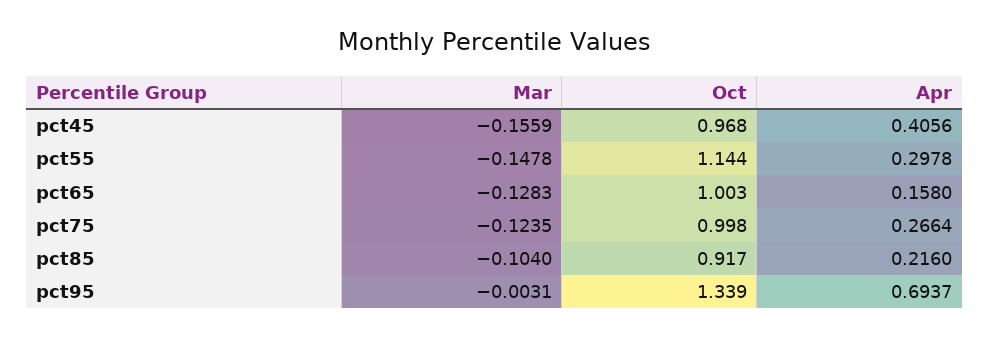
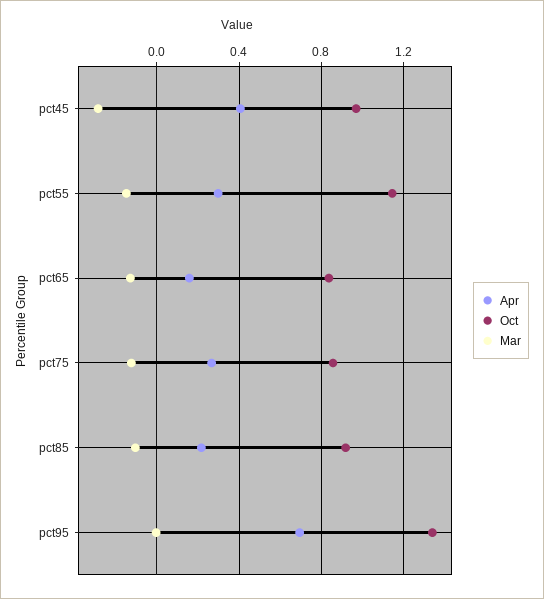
  {
    "Mar": {
-     "pct45": -0.1559,
+     "pct45": -0.3,
      "pct55": -0.1478,
      "pct65": -0.1283,
      "pct75": -0.1235,
      "pct85": -0.104,
      "pct95": -0.0031
    },
    "Oct": {
      "pct45": 0.968,
      "pct55": 1.144,
-     "pct65": 1.003,
+     "pct65": 0.85,
-     "pct75": 0.998,
+     "pct75": 0.85,
      "pct85": 0.917,
      "pct95": 1.339
    },
    "Apr": {
      "pct45": 0.4056,
      "pct55": 0.2978,
      "pct65": 0.158,
      "pct75": 0.2664,
      "pct85": 0.216,
      "pct95": 0.6937
    }
  }

